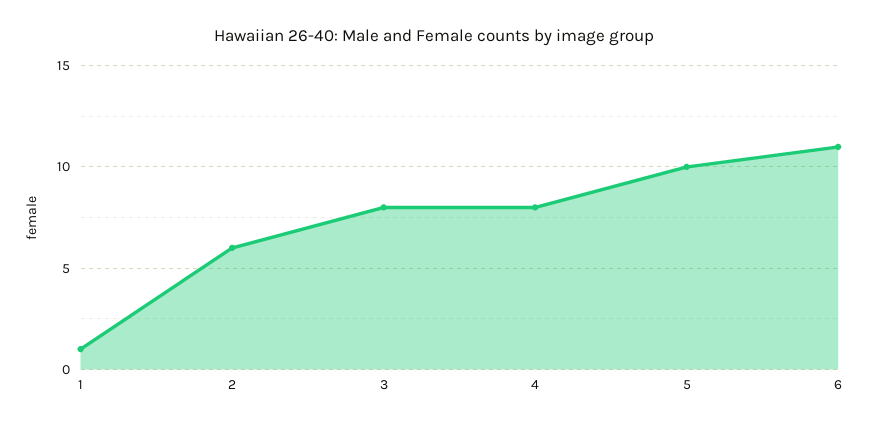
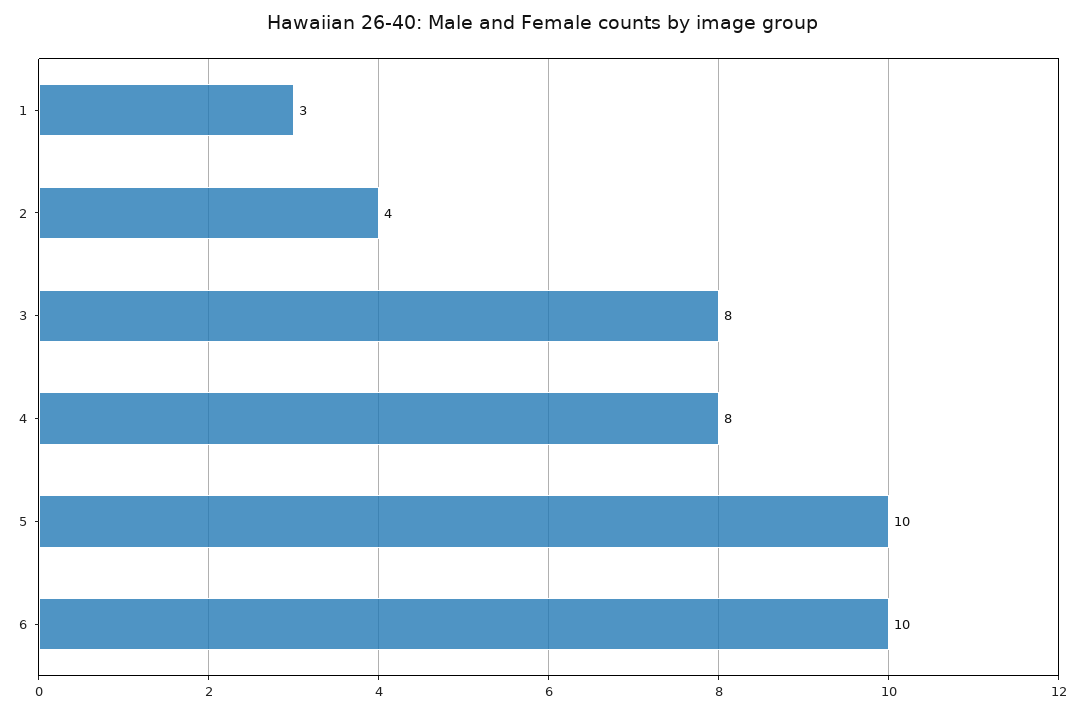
  {
-   "1": 1,
+   "1": 3,
-   "2": 6,
+   "2": 4,
    "3": 8,
    "4": 8,
    "5": 10,
-   "6": 11
+   "6": 10
  }

